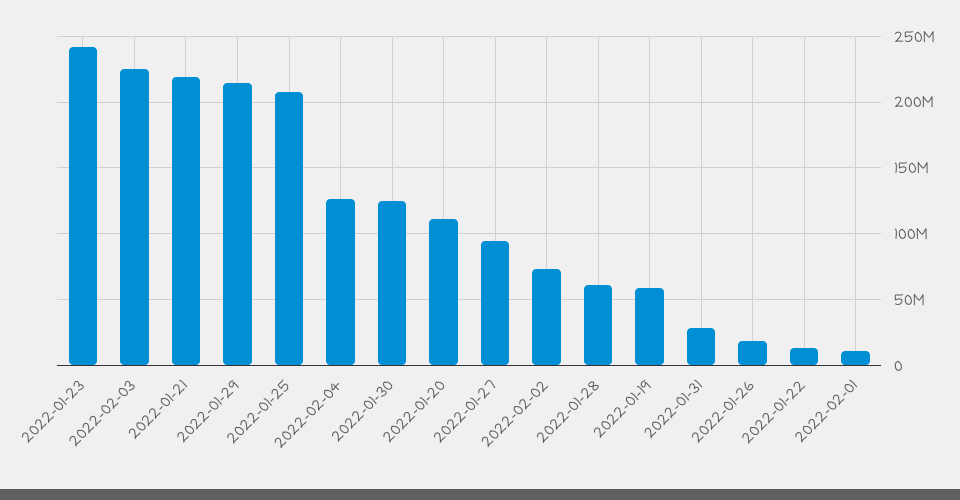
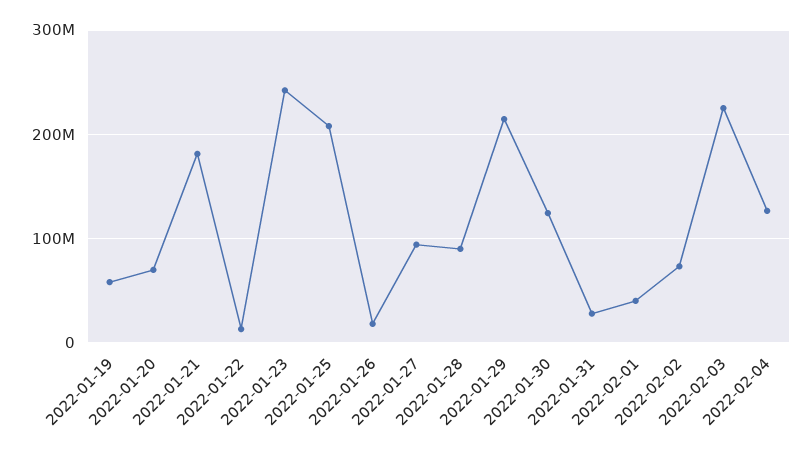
  {
    "2022-01-23": 240000000,
    "2022-02-03": 225000000,
-   "2022-01-21": 220000000,
+   "2022-01-21": 180000000,
    "2022-01-29": 215000000,
    "2022-01-25": 210000000,
    "2022-02-04": 125000000,
    "2022-01-30": 125000000,
-   "2022-01-20": 110000000,
+   "2022-01-20": 70000000,
    "2022-01-27": 95000000,
    "2022-02-02": 75000000,
-   "2022-01-28": 60000000,
+   "2022-01-28": 90000000,
    "2022-01-19": 60000000,
    "2022-01-31": 30000000,
    "2022-01-26": 20000000,
    "2022-01-22": 15000000,
-   "2022-02-01": 10000000
+   "2022-02-01": 40000000
  }

